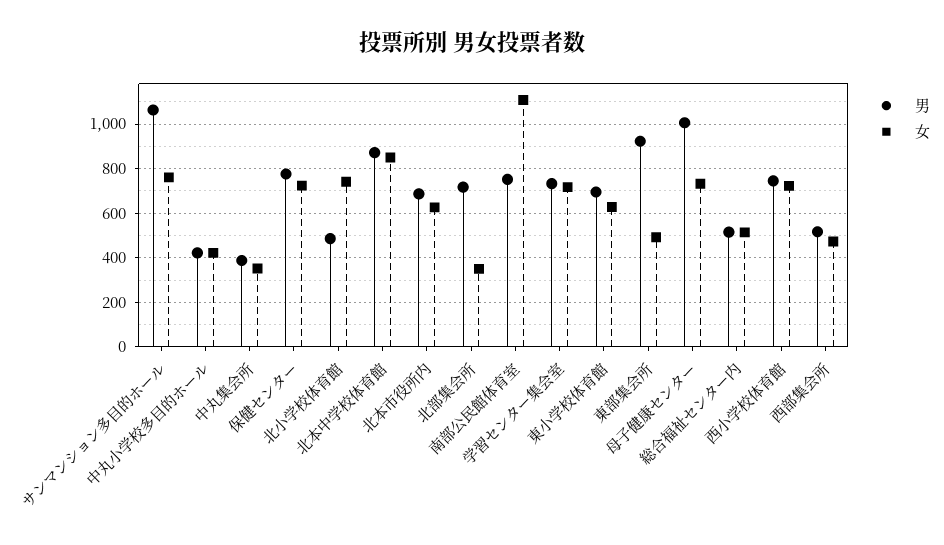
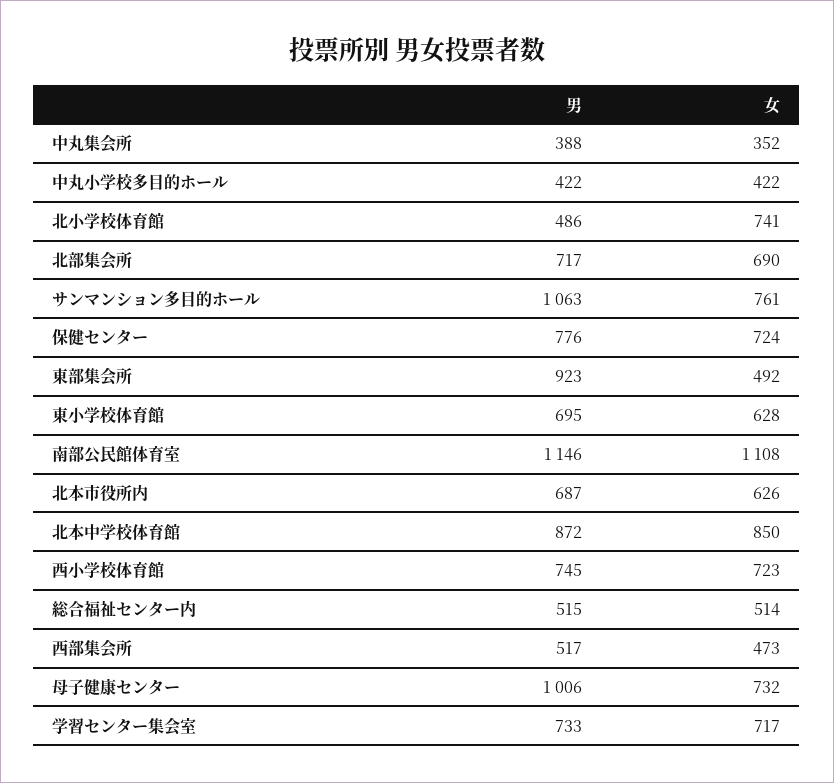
  {
    "男": {
      "サンマンション多目的ホール": 1063,
      "中丸小学校多目的ホール": 422,
      "中丸集会所": 388,
      "保健センター": 776,
      "北小学校体育館": 486,
      "北本中学校体育館": 872,
      "北本市役所内": 687,
      "北部集会所": 717,
-     "南部公民館体育室": 750,
+     "南部公民館体育室": 1146,
      "学習センター集会室": 733,
      "東小学校体育館": 695,
      "東部集会所": 923,
      "母子健康センター": 1006,
      "総合福祉センター内": 515,
      "西小学校体育館": 745,
      "西部集会所": 517
    },
    "女": {
      "サンマンション多目的ホール": 761,
      "中丸小学校多目的ホール": 422,
      "中丸集会所": 352,
      "保健センター": 724,
      "北小学校体育館": 741,
      "北本中学校体育館": 850,
      "北本市役所内": 626,
-     "北部集会所": 350,
+     "北部集会所": 690,
      "南部公民館体育室": 1108,
      "学習センター集会室": 717,
      "東小学校体育館": 628,
      "東部集会所": 492,
      "母子健康センター": 732,
      "総合福祉センター内": 514,
      "西小学校体育館": 723,
      "西部集会所": 473
    }
  }

